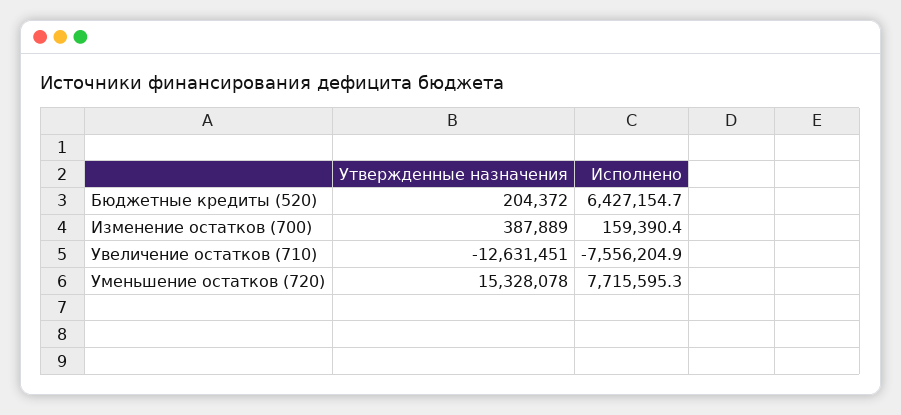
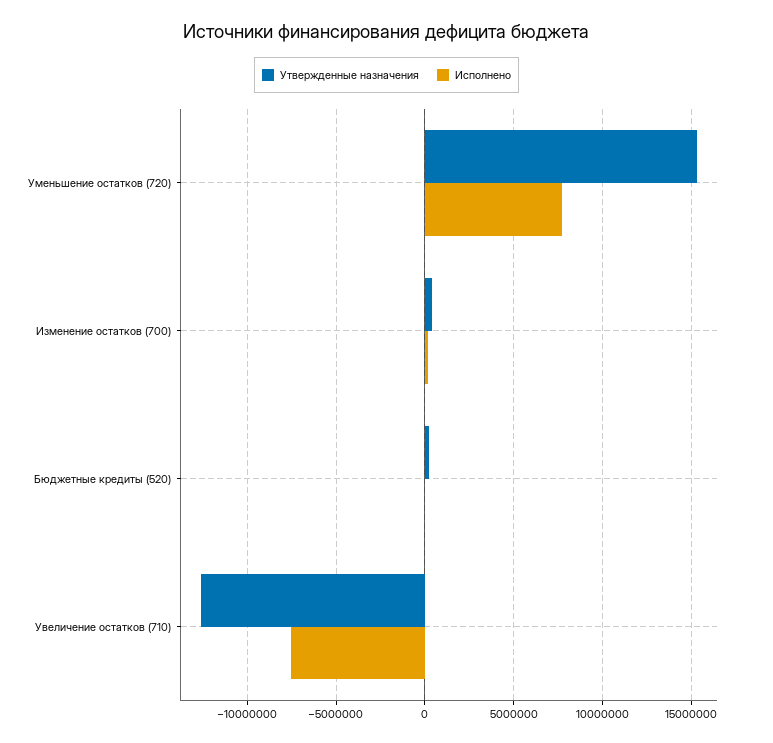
  {
    "Утвержденные назначения": {
      "Бюджетные кредиты (520)": 204372,
      "Изменение остатков (700)": 387889,
      "Увеличение остатков (710)": -12631451,
      "Уменьшение остатков (720)": 15328078
    },
    "Исполнено": {
-     "Бюджетные кредиты (520)": 6427154.7,
+     "Бюджетные кредиты (520)": 0,
      "Изменение остатков (700)": 159390.4,
      "Увеличение остатков (710)": -7556204.9,
      "Уменьшение остатков (720)": 7715595.3
    }
  }

